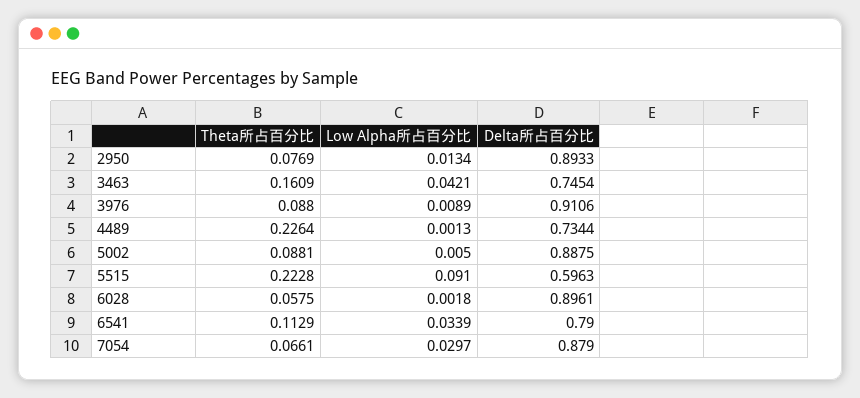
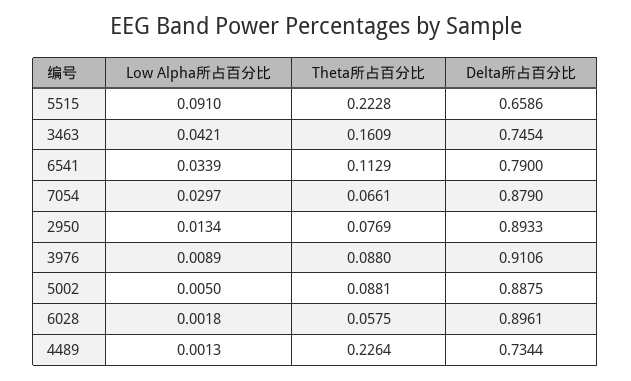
  {
    "Theta所占百分比": {
      "2950": 0.0769,
      "3463": 0.1609,
      "3976": 0.088,
      "4489": 0.2264,
      "5002": 0.0881,
      "5515": 0.2228,
      "6028": 0.0575,
      "6541": 0.1129,
      "7054": 0.0661
    },
    "Low Alpha所占百分比": {
      "2950": 0.0134,
      "3463": 0.0421,
      "3976": 0.0089,
      "4489": 0.0013,
      "5002": 0.005,
      "5515": 0.091,
      "6028": 0.0018,
      "6541": 0.0339,
      "7054": 0.0297
    },
    "Delta所占百分比": {
      "2950": 0.8933,
      "3463": 0.7454,
      "3976": 0.9106,
      "4489": 0.7344,
      "5002": 0.8875,
-     "5515": 0.5963,
+     "5515": 0.6586,
      "6028": 0.8961,
      "6541": 0.79,
      "7054": 0.879
    }
  }

